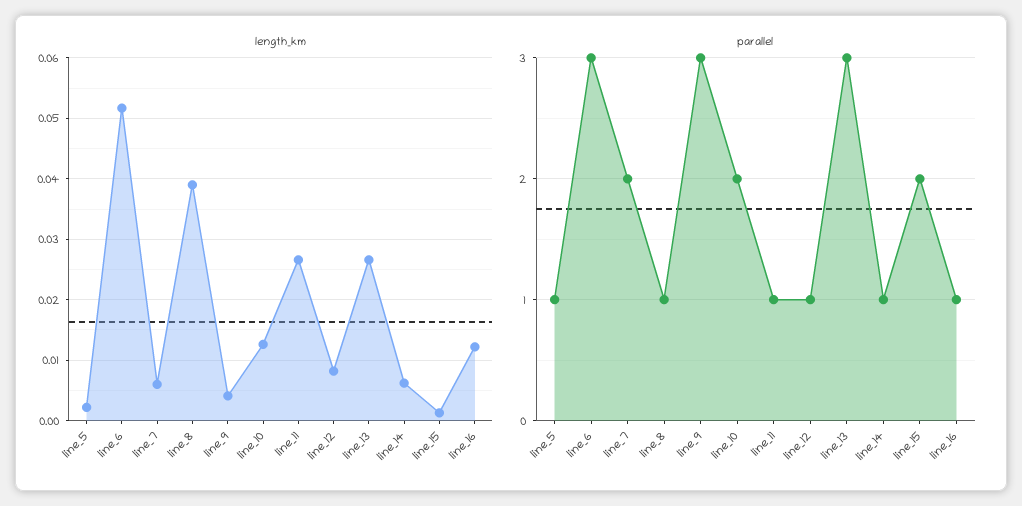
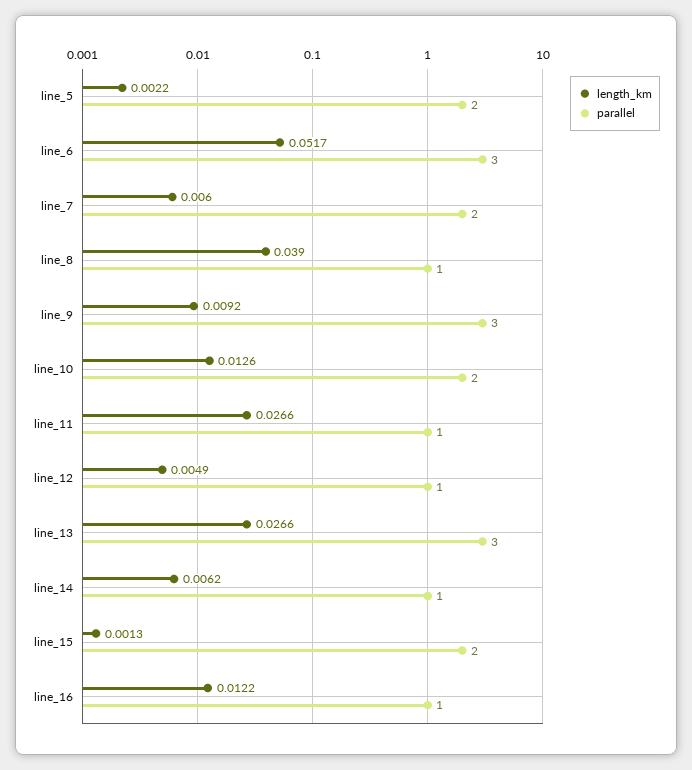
  {
    "length_km": {
      "line_5": 0.0022,
      "line_6": 0.0517,
      "line_7": 0.006,
      "line_8": 0.039,
-     "line_9": 0.004,
+     "line_9": 0.0092,
      "line_10": 0.0126,
      "line_11": 0.0266,
-     "line_12": 0.008,
+     "line_12": 0.0049,
      "line_13": 0.0266,
      "line_14": 0.0062,
      "line_15": 0.0013,
      "line_16": 0.0122
    },
    "parallel": {
-     "line_5": 1,
+     "line_5": 2,
      "line_6": 3,
      "line_7": 2,
      "line_8": 1,
      "line_9": 3,
      "line_10": 2,
      "line_11": 1,
      "line_12": 1,
      "line_13": 3,
      "line_14": 1,
      "line_15": 2,
      "line_16": 1
    }
  }

